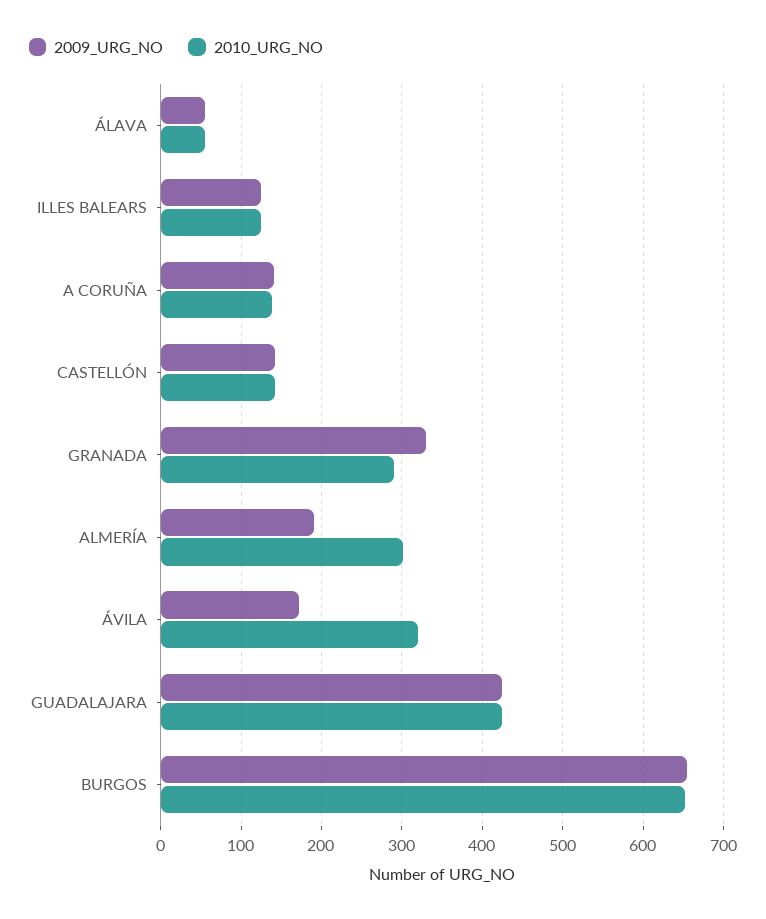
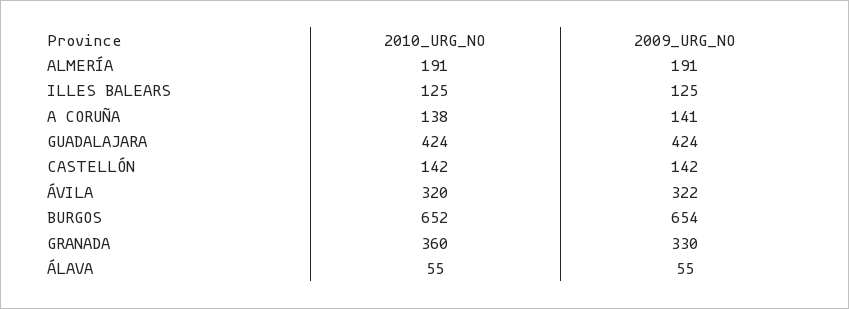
  {
    "2009_URG_NO": {
      "ÁLAVA": 55,
      "ILLES BALEARS": 125,
      "A CORUÑA": 141,
      "CASTELLÓN": 142,
      "GRANADA": 330,
      "ALMERÍA": 191,
-     "ÁVILA": 170,
+     "ÁVILA": 322,
      "GUADALAJARA": 424,
      "BURGOS": 654
    },
    "2010_URG_NO": {
      "ÁLAVA": 55,
      "ILLES BALEARS": 125,
      "A CORUÑA": 138,
      "CASTELLÓN": 142,
-     "GRANADA": 290,
+     "GRANADA": 360,
-     "ALMERÍA": 300,
+     "ALMERÍA": 191,
      "ÁVILA": 320,
      "GUADALAJARA": 424,
      "BURGOS": 652
    }
  }

